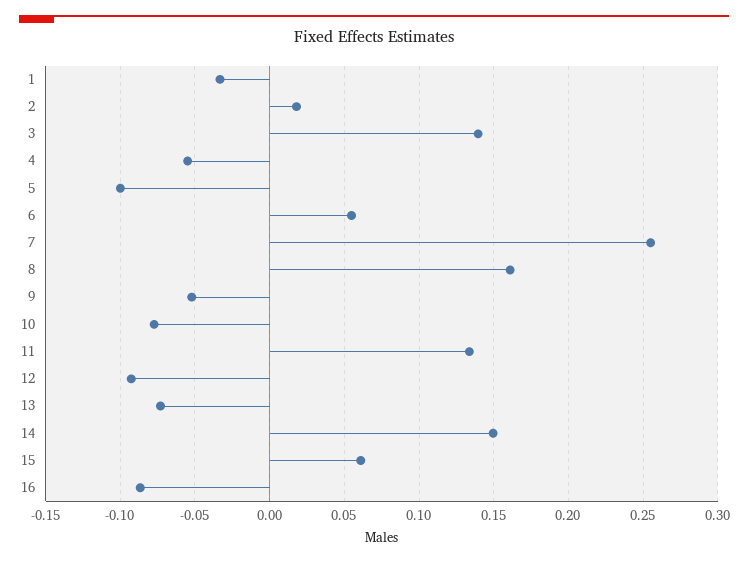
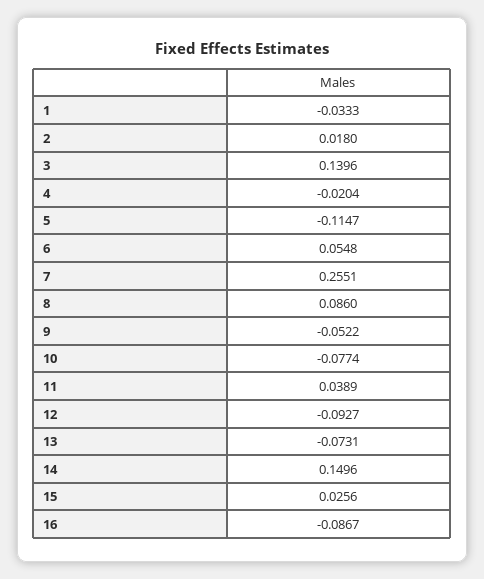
  {
    "1": -0.0333,
    "2": 0.018,
    "3": 0.1396,
-   "4": -0.055,
+   "4": -0.0204,
-   "5": -0.1,
+   "5": -0.1147,
    "6": 0.0548,
    "7": 0.2551,
-   "8": 0.16,
+   "8": 0.086,
    "9": -0.0522,
    "10": -0.0774,
-   "11": 0.135,
+   "11": 0.0389,
    "12": -0.0927,
    "13": -0.0731,
    "14": 0.1496,
-   "15": 0.06,
+   "15": 0.0256,
    "16": -0.0867
  }

